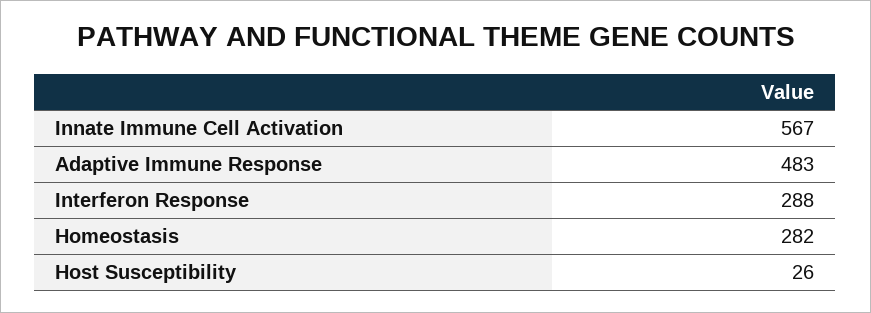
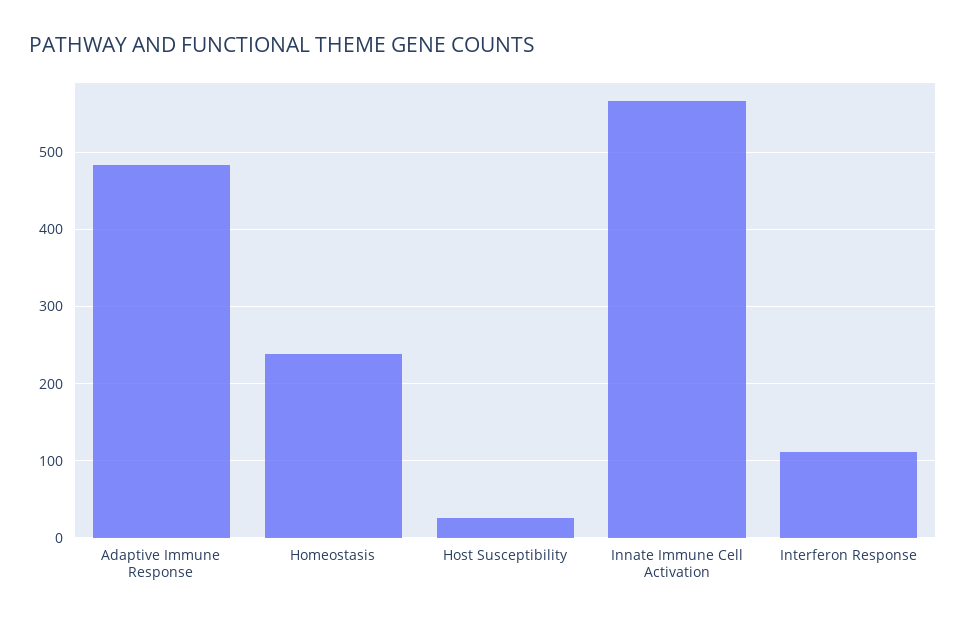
  {
    "Innate Immune Cell Activation": 567,
    "Adaptive Immune Response": 483,
-   "Interferon Response": 288,
+   "Interferon Response": 110,
-   "Homeostasis": 282,
+   "Homeostasis": 240,
    "Host Susceptibility": 26
  }

